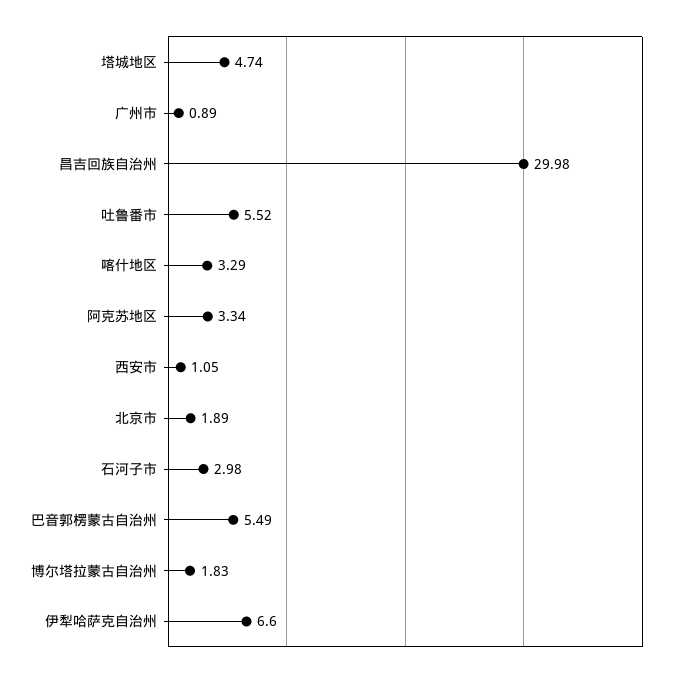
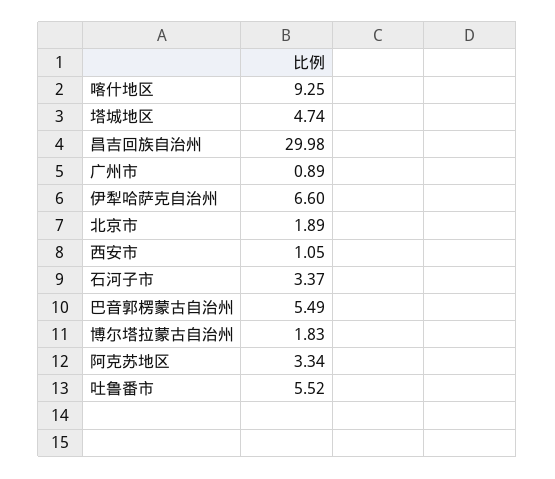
  {
    "塔城地区": 4.74,
    "广州市": 0.89,
    "昌吉回族自治州": 29.98,
    "吐鲁番市": 5.52,
-   "喀什地区": 3.29,
+   "喀什地区": 9.25,
    "阿克苏地区": 3.34,
    "西安市": 1.05,
    "北京市": 1.89,
-   "石河子市": 2.98,
+   "石河子市": 3.37,
    "巴音郭楞蒙古自治州": 5.49,
    "博尔塔拉蒙古自治州": 1.83,
    "伊犁哈萨克自治州": 6.6
  }

